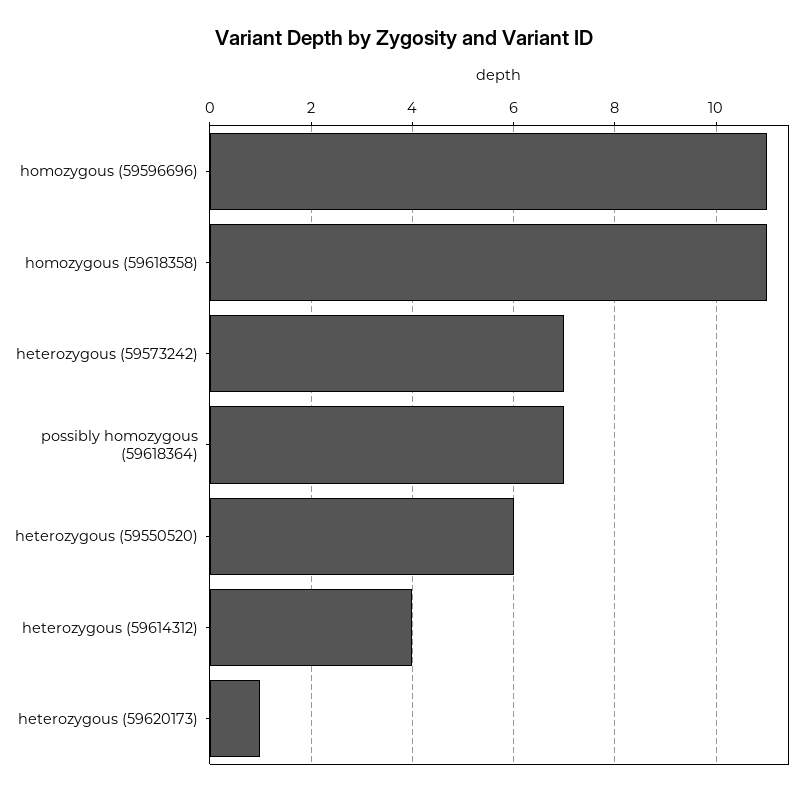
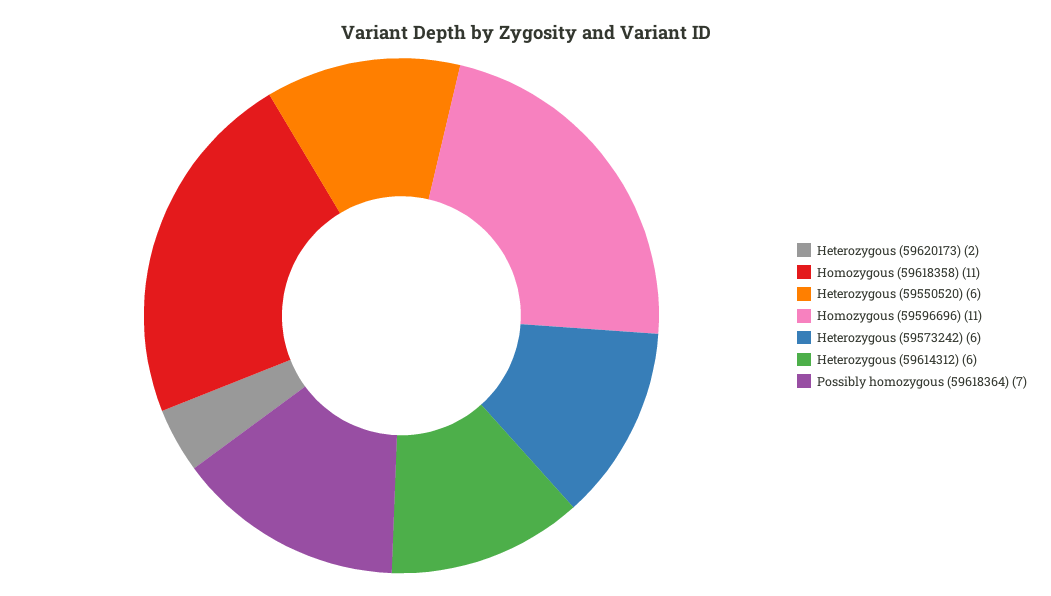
  {
    "homozygous (59596696)": 11,
    "homozygous (59618358)": 11,
-   "heterozygous (59573242)": 7,
+   "heterozygous (59573242)": 6,
    "possibly homozygous (59618364)": 7,
    "heterozygous (59550520)": 6,
-   "heterozygous (59614312)": 4,
+   "heterozygous (59614312)": 6,
-   "heterozygous (59620173)": 1
+   "heterozygous (59620173)": 2
  }

